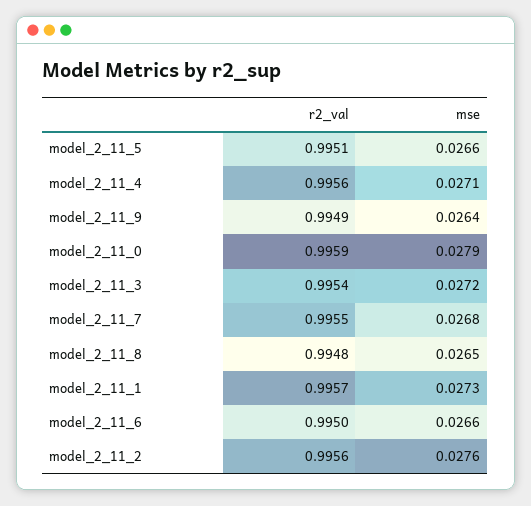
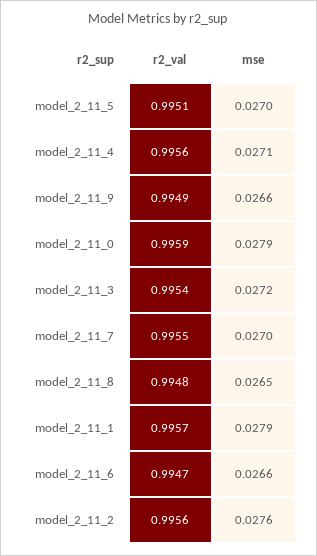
  {
    "r2_val": {
      "model_2_11_5": 0.9951,
      "model_2_11_4": 0.9956,
      "model_2_11_9": 0.9949,
      "model_2_11_0": 0.9959,
      "model_2_11_3": 0.9954,
      "model_2_11_7": 0.9955,
      "model_2_11_8": 0.9948,
      "model_2_11_1": 0.9957,
-     "model_2_11_6": 0.995,
+     "model_2_11_6": 0.9947,
      "model_2_11_2": 0.9956
    },
    "mse": {
-     "model_2_11_5": 0.0266,
+     "model_2_11_5": 0.027,
      "model_2_11_4": 0.0271,
-     "model_2_11_9": 0.0264,
+     "model_2_11_9": 0.0266,
      "model_2_11_0": 0.0279,
      "model_2_11_3": 0.0272,
-     "model_2_11_7": 0.0268,
+     "model_2_11_7": 0.027,
      "model_2_11_8": 0.0265,
-     "model_2_11_1": 0.0273,
+     "model_2_11_1": 0.0279,
      "model_2_11_6": 0.0266,
      "model_2_11_2": 0.0276
    }
  }

